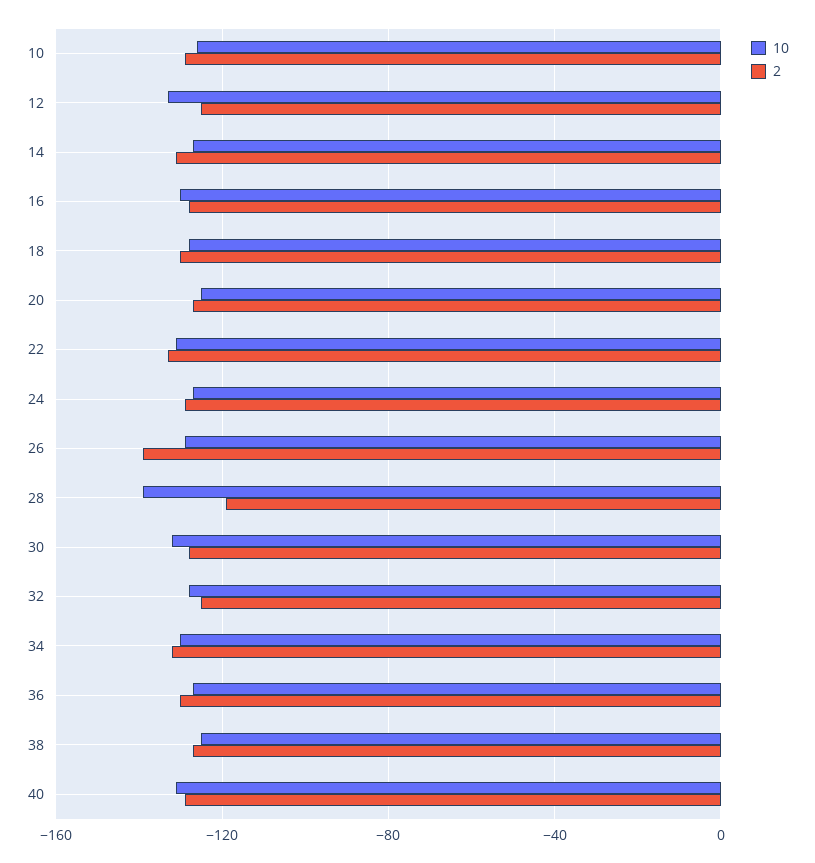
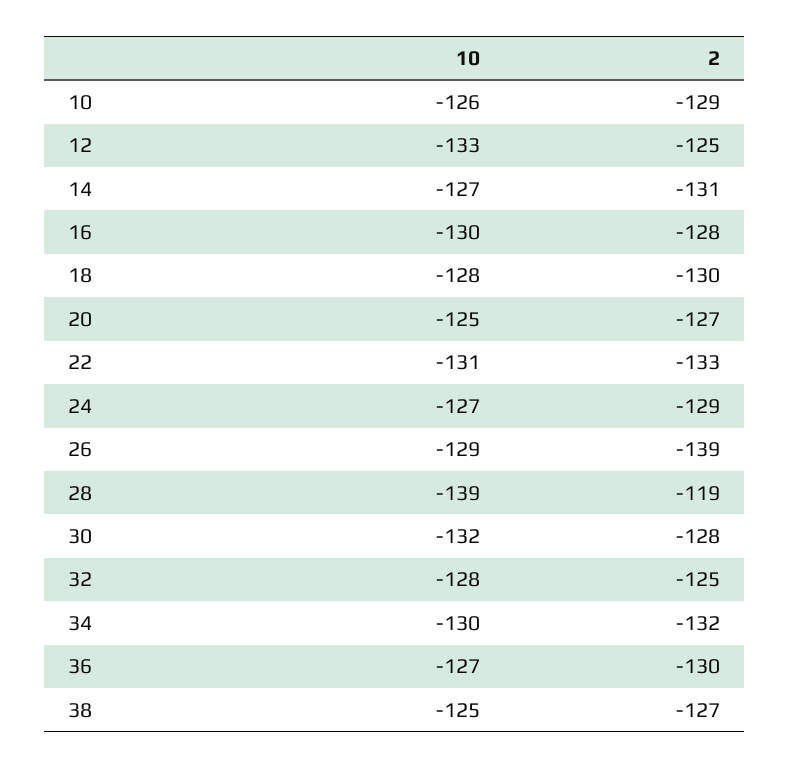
  {
    "10": {
      "10": -126,
      "12": -133,
      "14": -127,
      "16": -130,
      "18": -128,
      "20": -125,
      "22": -131,
      "24": -127,
      "26": -129,
      "28": -139,
      "30": -132,
      "32": -128,
      "34": -130,
      "36": -127,
-     "38": -125,
+     "38": -125
-     "40": -130
    },
    "2": {
      "10": -129,
      "12": -125,
      "14": -131,
      "16": -128,
      "18": -130,
      "20": -127,
      "22": -133,
      "24": -129,
      "26": -139,
      "28": -119,
      "30": -128,
      "32": -125,
      "34": -132,
      "36": -130,
-     "38": -127,
+     "38": -127
-     "40": -130
    }
  }

